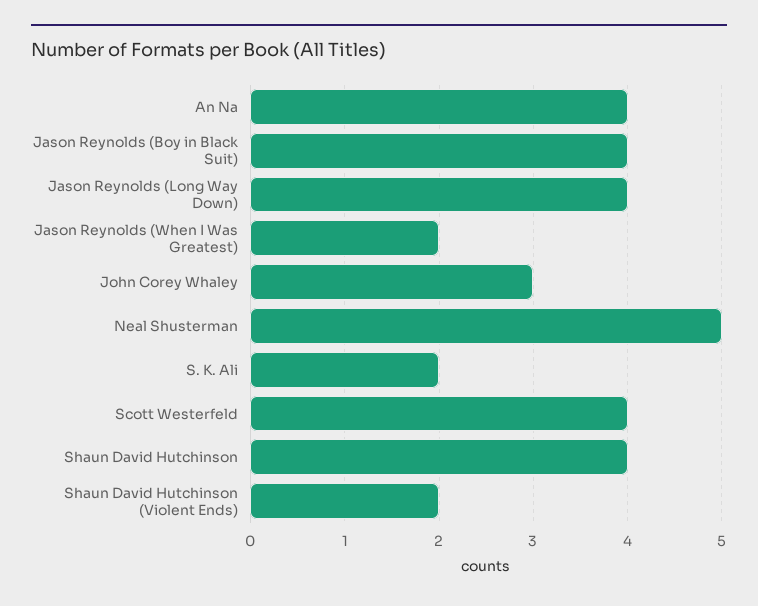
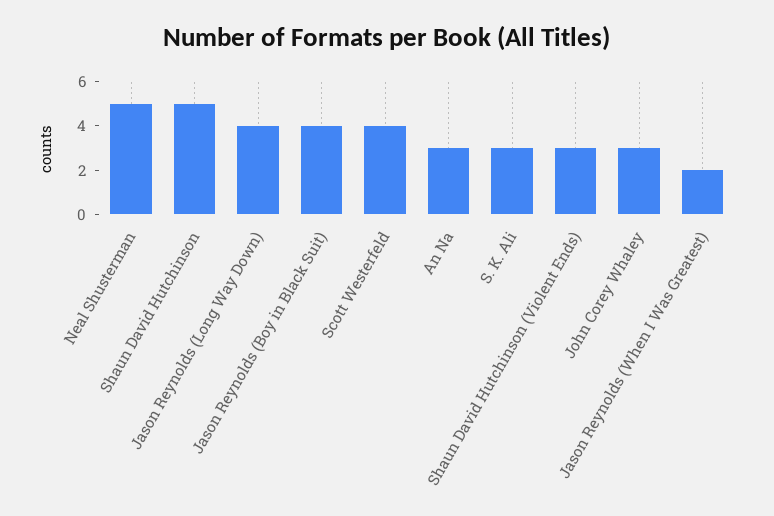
  {
-   "An Na": 4,
+   "An Na": 3,
    "Jason Reynolds (Boy in Black Suit)": 4,
    "Jason Reynolds (Long Way Down)": 4,
    "Jason Reynolds (When I Was Greatest)": 2,
    "John Corey Whaley": 3,
    "Neal Shusterman": 5,
-   "S. K. Ali": 2,
+   "S. K. Ali": 3,
    "Scott Westerfeld": 4,
-   "Shaun David Hutchinson": 4,
+   "Shaun David Hutchinson": 5,
-   "Shaun David Hutchinson (Violent Ends)": 2
+   "Shaun David Hutchinson (Violent Ends)": 3
  }

